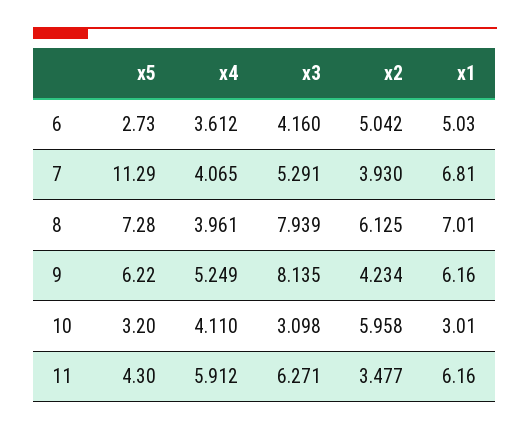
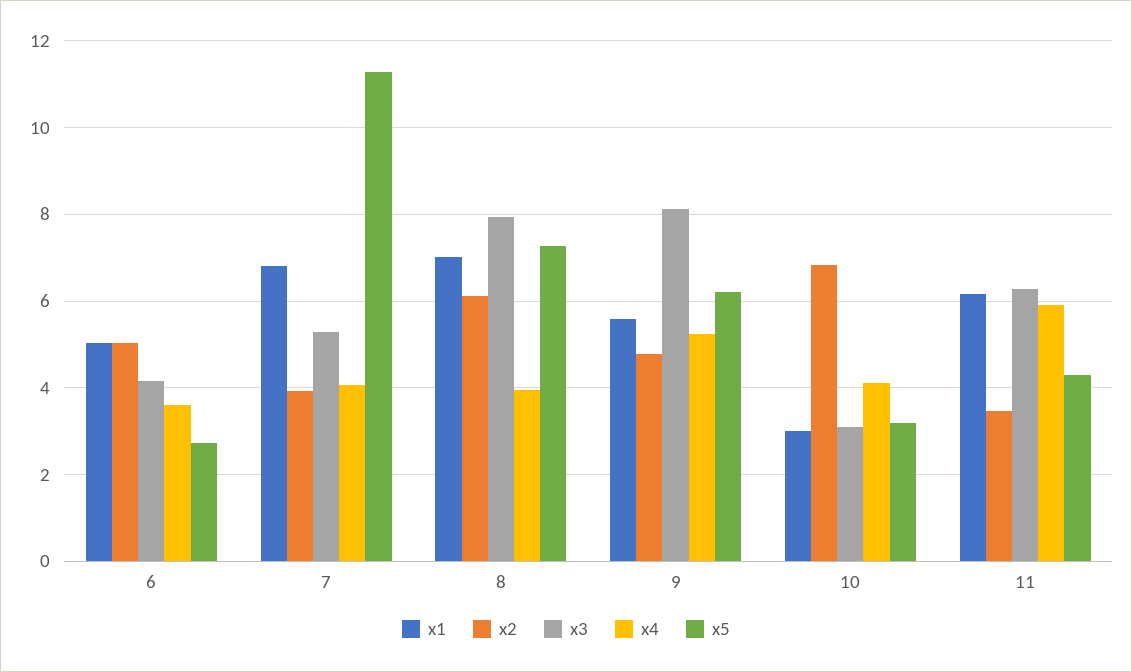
  {
    "x5": {
      "6": 2.73,
      "7": 11.29,
      "8": 7.28,
      "9": 6.22,
      "10": 3.2,
      "11": 4.3
    },
    "x4": {
      "6": 3.612,
      "7": 4.065,
      "8": 3.961,
      "9": 5.249,
      "10": 4.11,
      "11": 5.912
    },
    "x3": {
      "6": 4.16,
      "7": 5.291,
      "8": 7.939,
      "9": 8.135,
      "10": 3.098,
      "11": 6.271
    },
    "x2": {
      "6": 5.042,
      "7": 3.93,
      "8": 6.125,
-     "9": 4.234,
+     "9": 4.8,
-     "10": 5.958,
+     "10": 6.8,
      "11": 3.477
    },
    "x1": {
      "6": 5.03,
      "7": 6.81,
      "8": 7.01,
-     "9": 6.16,
+     "9": 5.6,
      "10": 3.01,
      "11": 6.16
    }
  }

